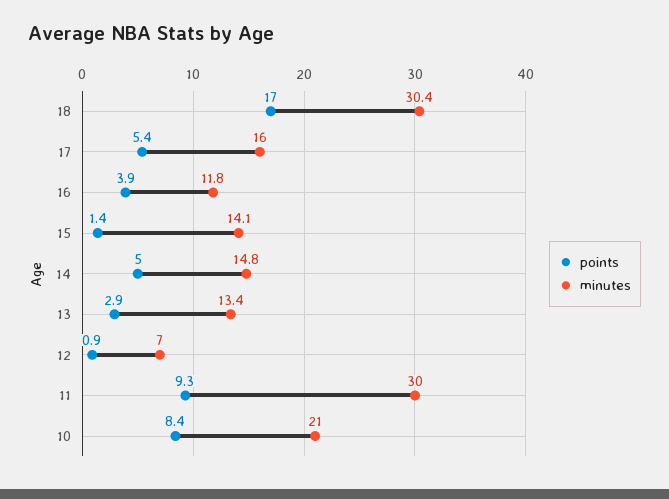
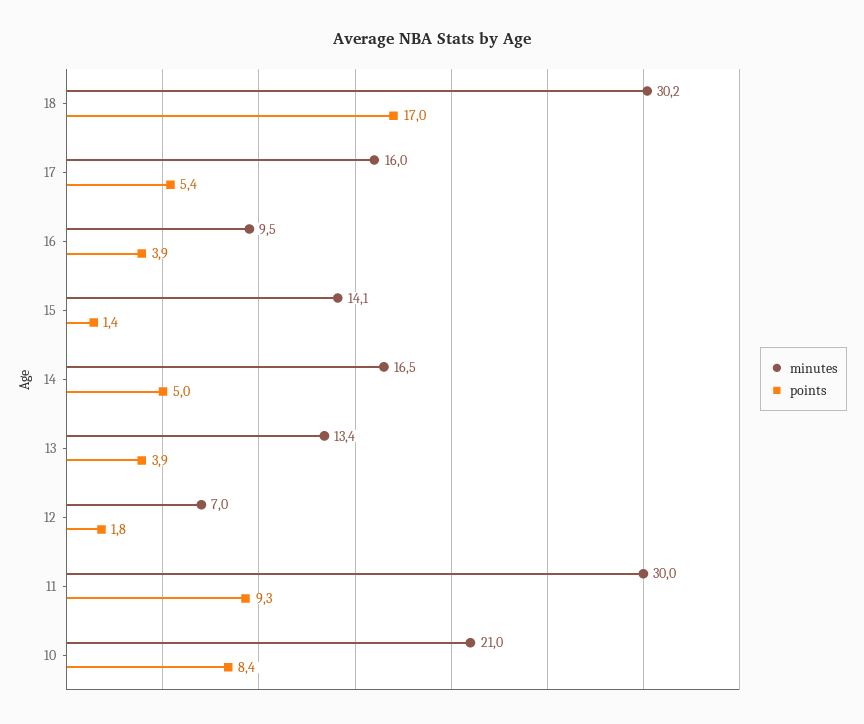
  {
    "points": {
      "18": 17,
      "17": 5.4,
      "16": 3.9,
      "15": 1.4,
      "14": 5,
-     "13": 2.9,
+     "13": 3.9,
-     "12": 0.9,
+     "12": 1.8,
      "11": 9.3,
      "10": 8.4
    },
    "minutes": {
-     "18": 30.4,
+     "18": 30.2,
      "17": 16,
-     "16": 11.8,
+     "16": 9.5,
      "15": 14.1,
-     "14": 14.8,
+     "14": 16.5,
      "13": 13.4,
      "12": 7,
      "11": 30,
      "10": 21
    }
  }

